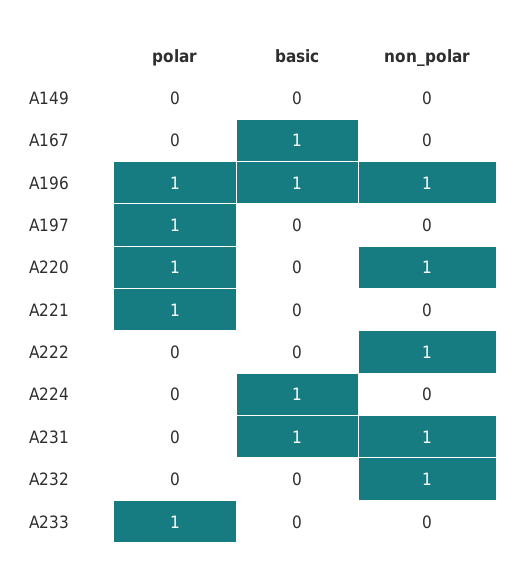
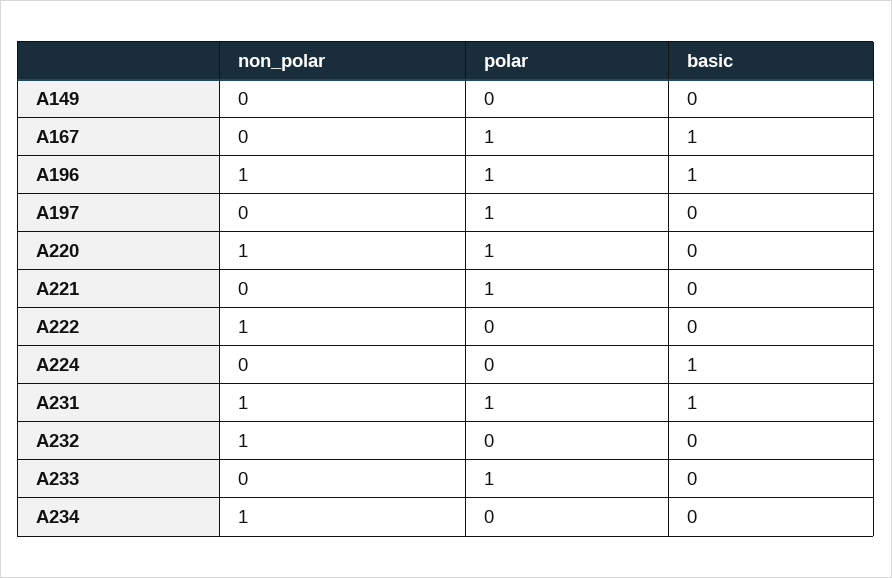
  {
    "polar": {
      "A149": 0,
-     "A167": 0,
+     "A167": 1,
      "A196": 1,
      "A197": 1,
      "A220": 1,
      "A221": 1,
      "A222": 0,
      "A224": 0,
-     "A231": 0,
+     "A231": 1,
      "A232": 0,
-     "A233": 1
+     "A233": 1,
+     "A234": 0
    },
    "basic": {
      "A149": 0,
      "A167": 1,
      "A196": 1,
      "A197": 0,
      "A220": 0,
      "A221": 0,
      "A222": 0,
      "A224": 1,
      "A231": 1,
      "A232": 0,
-     "A233": 0
+     "A233": 0,
+     "A234": 0
    },
    "non_polar": {
      "A149": 0,
      "A167": 0,
      "A196": 1,
      "A197": 0,
      "A220": 1,
      "A221": 0,
      "A222": 1,
      "A224": 0,
      "A231": 1,
      "A232": 1,
-     "A233": 0
+     "A233": 0,
+     "A234": 1
    }
  }

